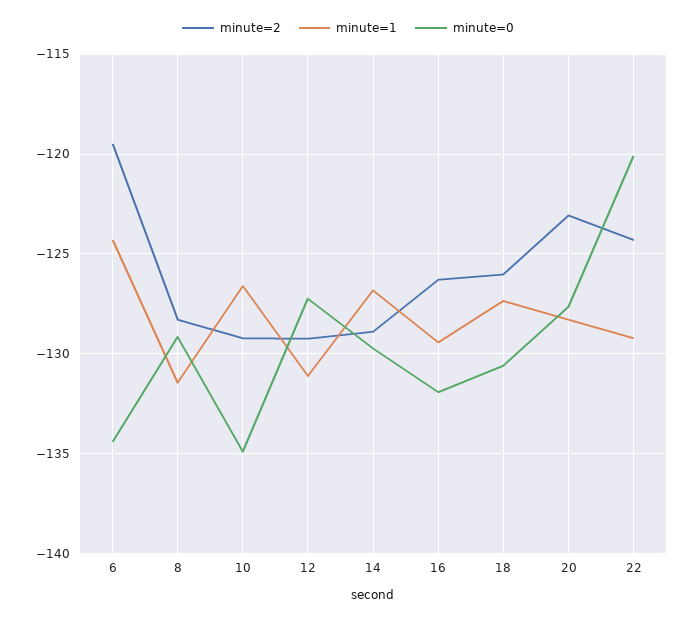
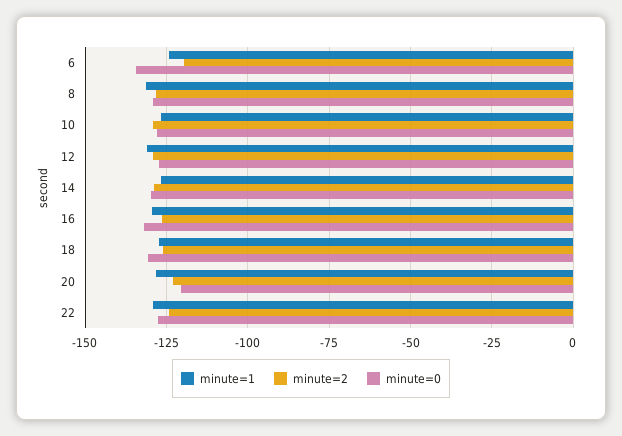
  {
    "minute=2": {
      "6": -119.5,
      "8": -128.5,
      "10": -129,
      "12": -129,
      "14": -129,
      "16": -126.5,
      "18": -126,
      "20": -123,
      "22": -124.5
    },
    "minute=1": {
      "6": -124.5,
      "8": -131.5,
      "10": -126.5,
      "12": -131,
      "14": -127,
      "16": -129.5,
      "18": -127.5,
      "20": -128.5,
      "22": -129
    },
    "minute=0": {
      "6": -134.5,
      "8": -129,
-     "10": -135,
+     "10": -127.5,
      "12": -127,
      "14": -129.5,
      "16": -132,
      "18": -130.5,
-     "20": -127.5,
+     "20": -120,
-     "22": -120
+     "22": -127.5
    }
  }

